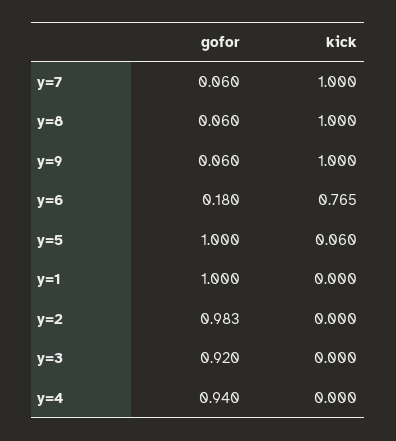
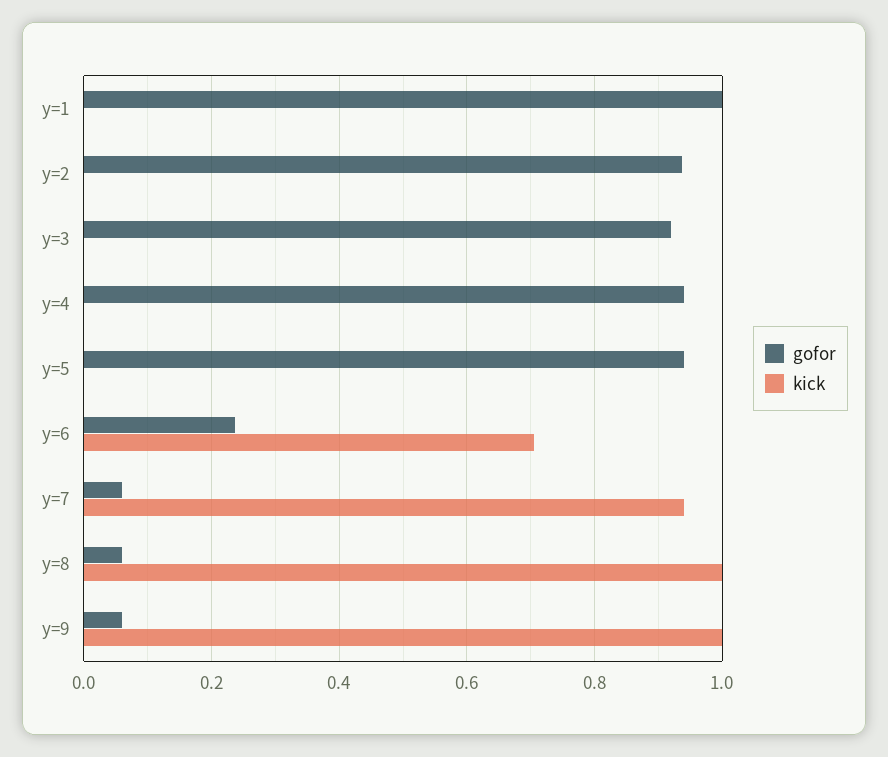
  {
    "gofor": {
      "y=7": 0.06,
      "y=8": 0.06,
      "y=9": 0.06,
-     "y=6": 0.18,
+     "y=6": 0.24,
-     "y=5": 1,
+     "y=5": 0.94,
      "y=1": 1,
-     "y=2": 0.983,
+     "y=2": 0.94,
      "y=3": 0.92,
      "y=4": 0.94
    },
    "kick": {
-     "y=7": 1,
+     "y=7": 0.94,
      "y=8": 1,
      "y=9": 1,
-     "y=6": 0.765,
+     "y=6": 0.7,
-     "y=5": 0.06,
+     "y=5": 0,
      "y=1": 0,
      "y=2": 0,
      "y=3": 0,
      "y=4": 0
    }
  }

